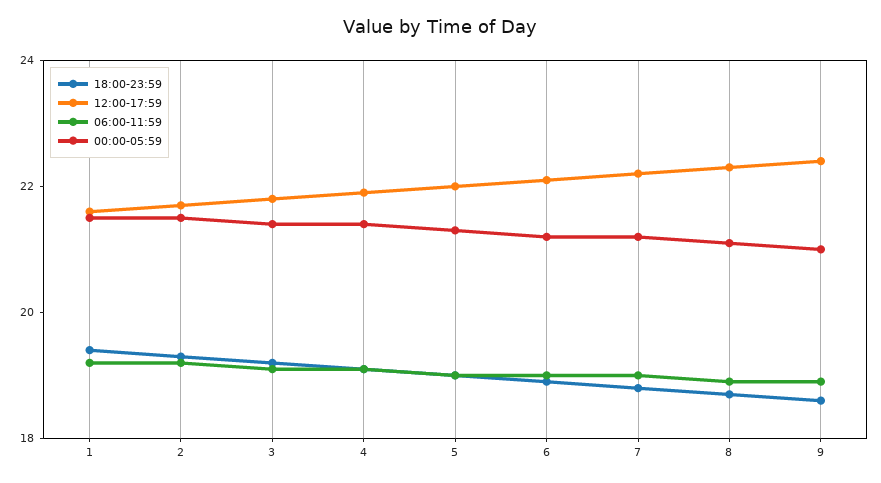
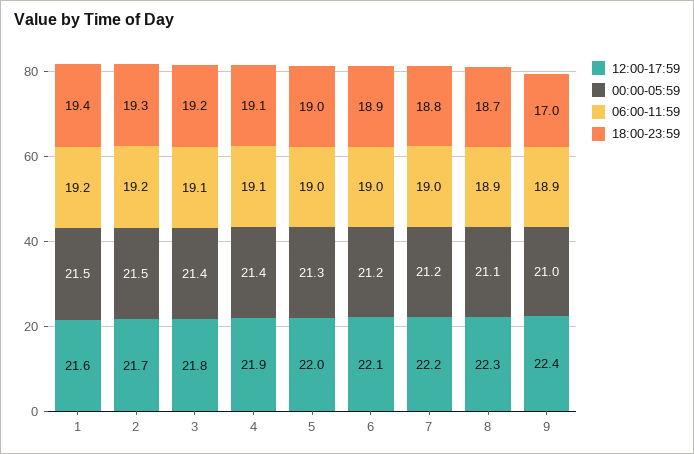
  {
    "18:00-23:59": {
      "1": 19.4,
      "2": 19.3,
      "3": 19.2,
      "4": 19.1,
      "5": 19,
      "6": 18.9,
      "7": 18.8,
      "8": 18.7,
-     "9": 18.5
+     "9": 17
    },
    "12:00-17:59": {
      "1": 21.6,
      "2": 21.7,
      "3": 21.8,
      "4": 21.9,
      "5": 22,
      "6": 22.1,
      "7": 22.2,
      "8": 22.3,
      "9": 22.4
    },
    "06:00-11:59": {
      "1": 19.2,
      "2": 19.2,
      "3": 19.1,
      "4": 19.1,
      "5": 19,
      "6": 19,
      "7": 19,
      "8": 18.9,
      "9": 18.9
    },
    "00:00-05:59": {
      "1": 21.5,
      "2": 21.5,
      "3": 21.4,
      "4": 21.4,
      "5": 21.3,
      "6": 21.2,
      "7": 21.2,
      "8": 21.1,
      "9": 21
    }
  }

